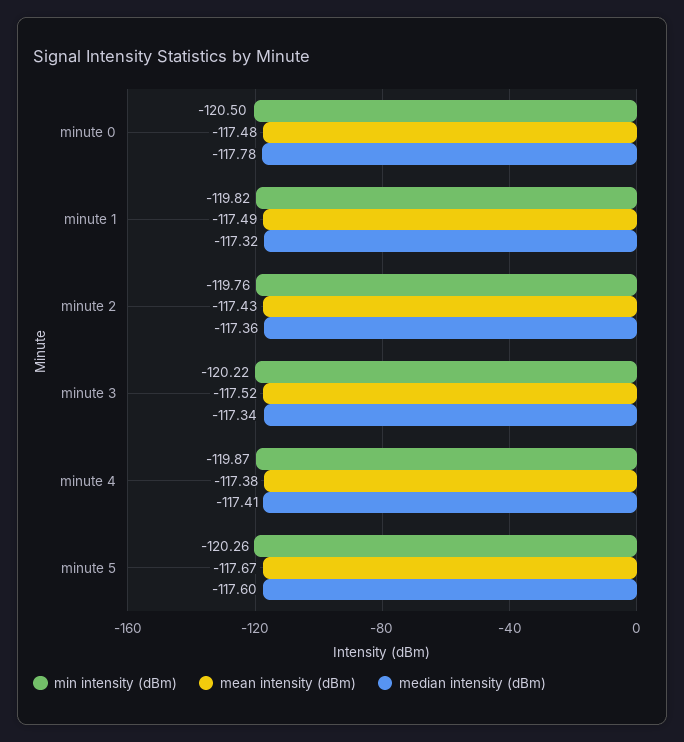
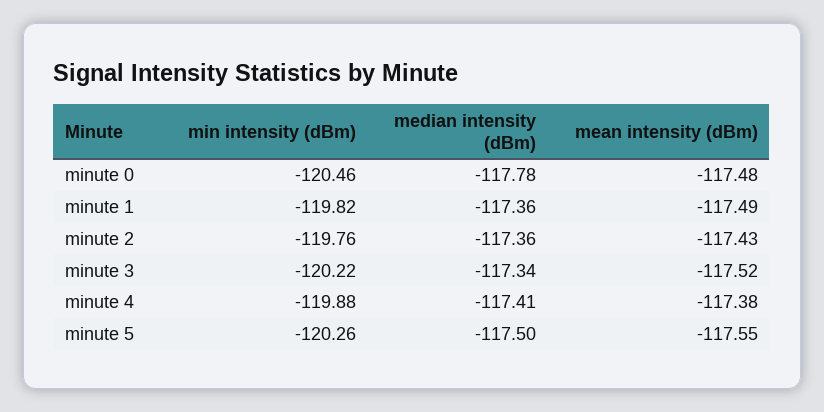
  {
    "min intensity (dBm)": {
-     "minute 0": -120.5,
+     "minute 0": -120.46,
      "minute 1": -119.82,
      "minute 2": -119.76,
      "minute 3": -120.22,
-     "minute 4": -119.87,
+     "minute 4": -119.88,
      "minute 5": -120.26
    },
    "mean intensity (dBm)": {
      "minute 0": -117.48,
      "minute 1": -117.49,
      "minute 2": -117.43,
      "minute 3": -117.52,
      "minute 4": -117.38,
-     "minute 5": -117.67
+     "minute 5": -117.55
    },
    "median intensity (dBm)": {
      "minute 0": -117.78,
-     "minute 1": -117.32,
+     "minute 1": -117.36,
      "minute 2": -117.36,
      "minute 3": -117.34,
      "minute 4": -117.41,
-     "minute 5": -117.6
+     "minute 5": -117.5
    }
  }

